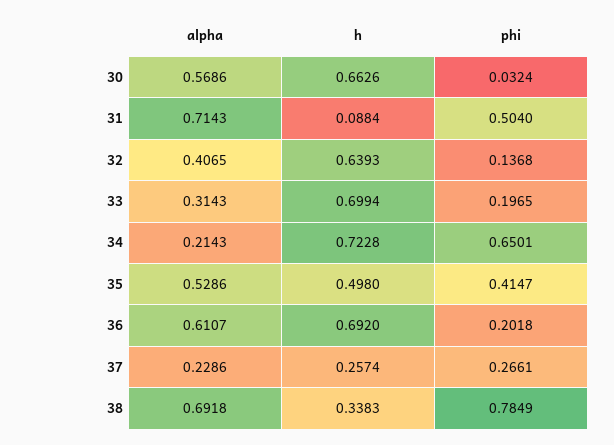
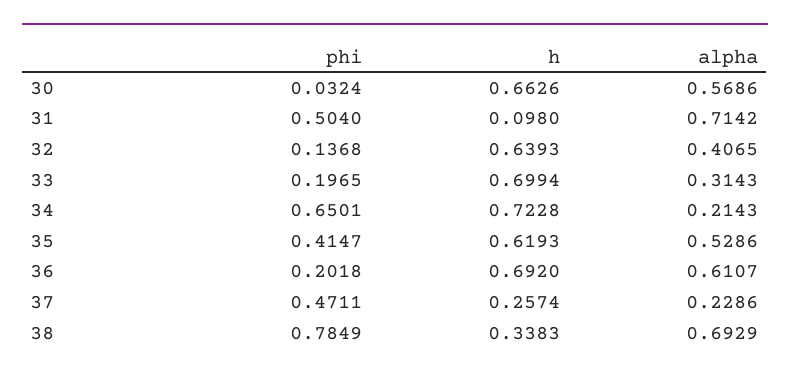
  {
    "alpha": {
      "30": 0.5686,
-     "31": 0.7143,
+     "31": 0.7142,
      "32": 0.4065,
      "33": 0.3143,
      "34": 0.2143,
      "35": 0.5286,
      "36": 0.6107,
      "37": 0.2286,
-     "38": 0.6918
+     "38": 0.6929
    },
    "h": {
      "30": 0.6626,
-     "31": 0.0884,
+     "31": 0.098,
      "32": 0.6393,
      "33": 0.6994,
      "34": 0.7228,
-     "35": 0.498,
+     "35": 0.6193,
      "36": 0.692,
      "37": 0.2574,
      "38": 0.3383
    },
    "phi": {
      "30": 0.0324,
      "31": 0.504,
      "32": 0.1368,
      "33": 0.1965,
      "34": 0.6501,
      "35": 0.4147,
      "36": 0.2018,
-     "37": 0.2661,
+     "37": 0.4711,
      "38": 0.7849
    }
  }

